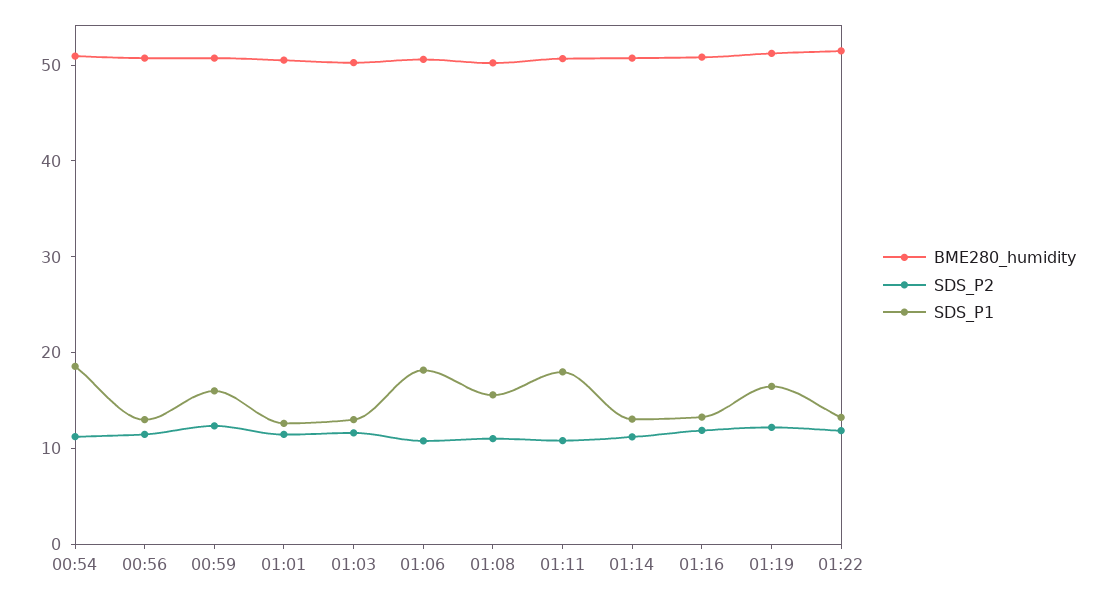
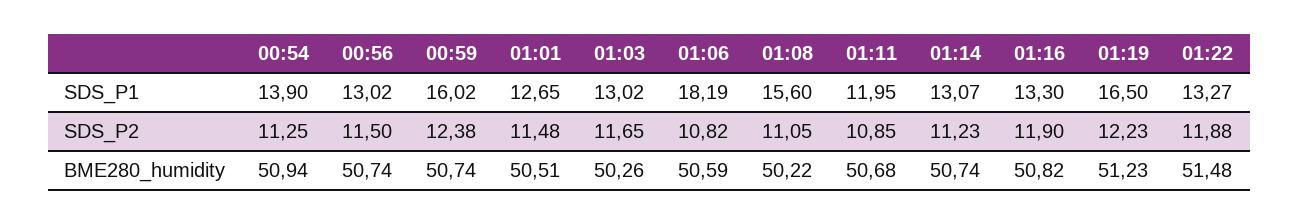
  {
    "BME280_humidity": {
      "00:54": 50.94,
      "00:56": 50.74,
      "00:59": 50.74,
      "01:01": 50.51,
      "01:03": 50.26,
      "01:06": 50.59,
      "01:08": 50.22,
      "01:11": 50.68,
      "01:14": 50.74,
      "01:16": 50.82,
      "01:19": 51.23,
      "01:22": 51.48
    },
    "SDS_P2": {
      "00:54": 11.25,
      "00:56": 11.5,
      "00:59": 12.38,
      "01:01": 11.48,
      "01:03": 11.65,
      "01:06": 10.82,
      "01:08": 11.05,
      "01:11": 10.85,
      "01:14": 11.23,
      "01:16": 11.9,
      "01:19": 12.23,
      "01:22": 11.88
    },
    "SDS_P1": {
-     "00:54": 18,
+     "00:54": 13.9,
      "00:56": 13.02,
      "00:59": 16.02,
      "01:01": 12.65,
      "01:03": 13.02,
      "01:06": 18.19,
      "01:08": 15.6,
-     "01:11": 18,
+     "01:11": 11.95,
      "01:14": 13.07,
      "01:16": 13.3,
      "01:19": 16.5,
      "01:22": 13.27
    }
  }

